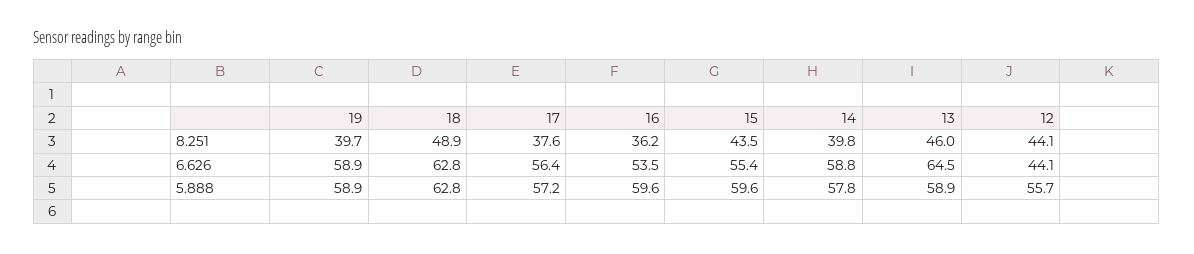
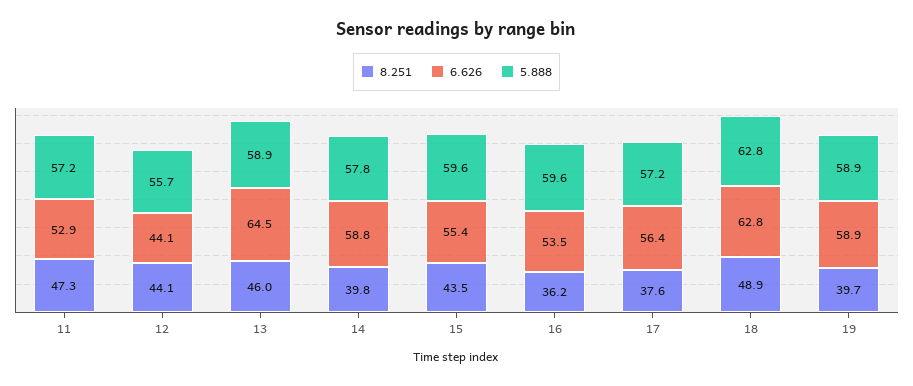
  {
    "8.251": {
      "19": 39.7,
      "18": 48.9,
      "17": 37.6,
      "16": 36.2,
      "15": 43.5,
      "14": 39.8,
      "13": 46,
-     "12": 44.1
+     "12": 44.1,
+     "11": 47.3
    },
    "6.626": {
      "19": 58.9,
      "18": 62.8,
      "17": 56.4,
      "16": 53.5,
      "15": 55.4,
      "14": 58.8,
      "13": 64.5,
-     "12": 44.1
+     "12": 44.1,
+     "11": 52.9
    },
    "5.888": {
      "19": 58.9,
      "18": 62.8,
      "17": 57.2,
      "16": 59.6,
      "15": 59.6,
      "14": 57.8,
      "13": 58.9,
-     "12": 55.7
+     "12": 55.7,
+     "11": 57.2
    }
  }

